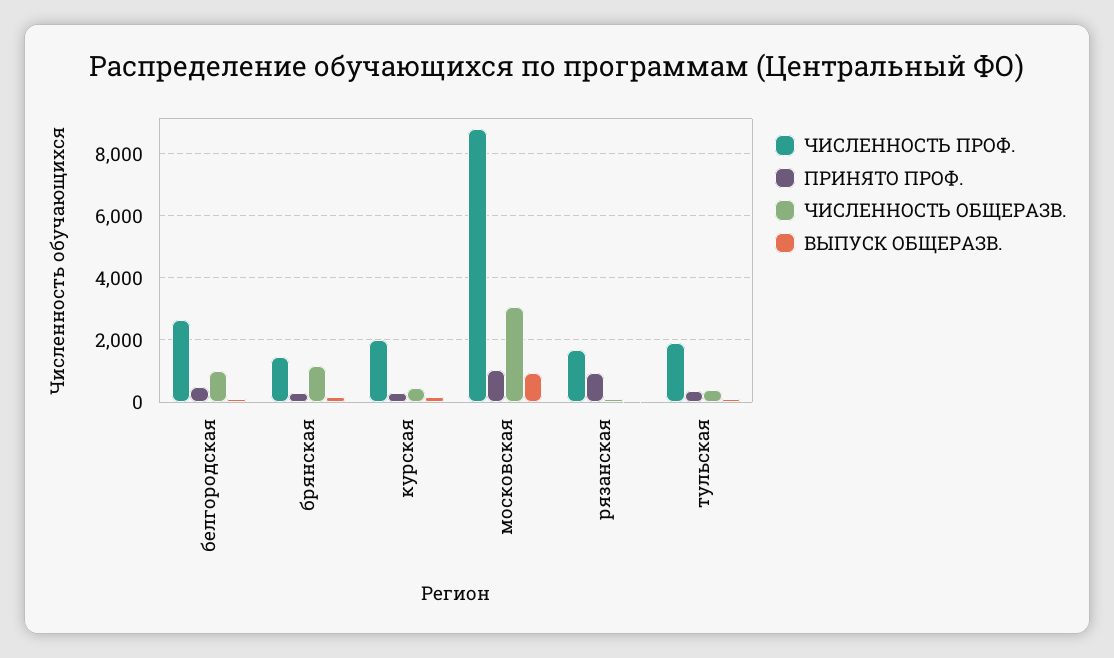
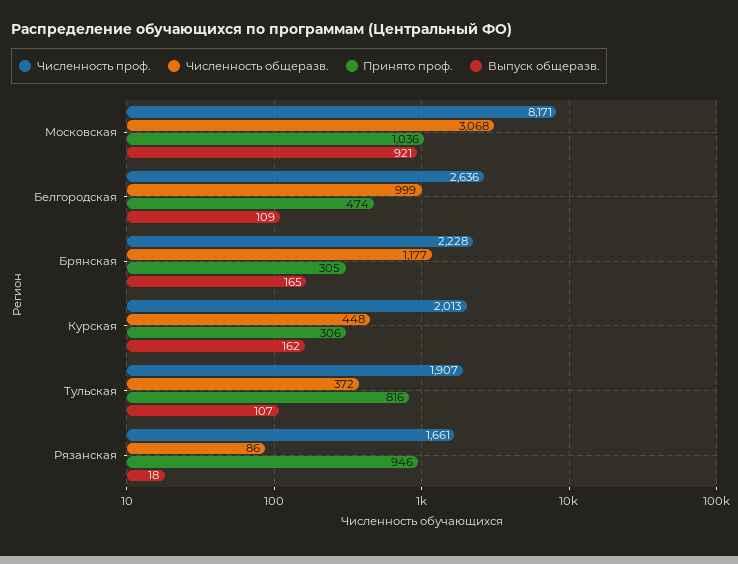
  {
    "ЧИСЛЕННОСТЬ ПРОФ.": {
      "белгородская": 2636,
-     "брянская": 1400,
+     "брянская": 2228,
      "курская": 2013,
-     "московская": 8800,
+     "московская": 8171,
      "рязанская": 1661,
      "тульская": 1907
    },
    "ПРИНЯТО ПРОФ.": {
      "белгородская": 474,
      "брянская": 305,
      "курская": 306,
      "московская": 1036,
      "рязанская": 946,
-     "тульская": 400
+     "тульская": 816
    },
    "ЧИСЛЕННОСТЬ ОБЩЕРАЗВ.": {
      "белгородская": 999,
      "брянская": 1177,
      "курская": 448,
      "московская": 3068,
      "рязанская": 86,
      "тульская": 372
    },
    "ВЫПУСК ОБЩЕРАЗВ.": {
      "белгородская": 109,
      "брянская": 165,
      "курская": 162,
      "московская": 921,
      "рязанская": 18,
      "тульская": 107
    }
  }

